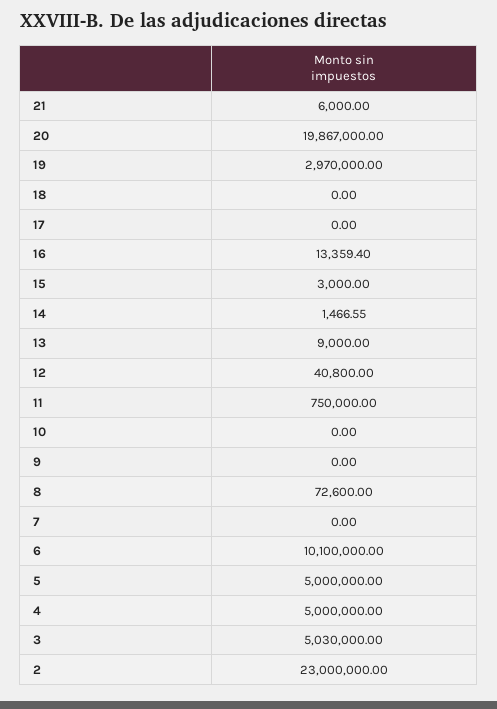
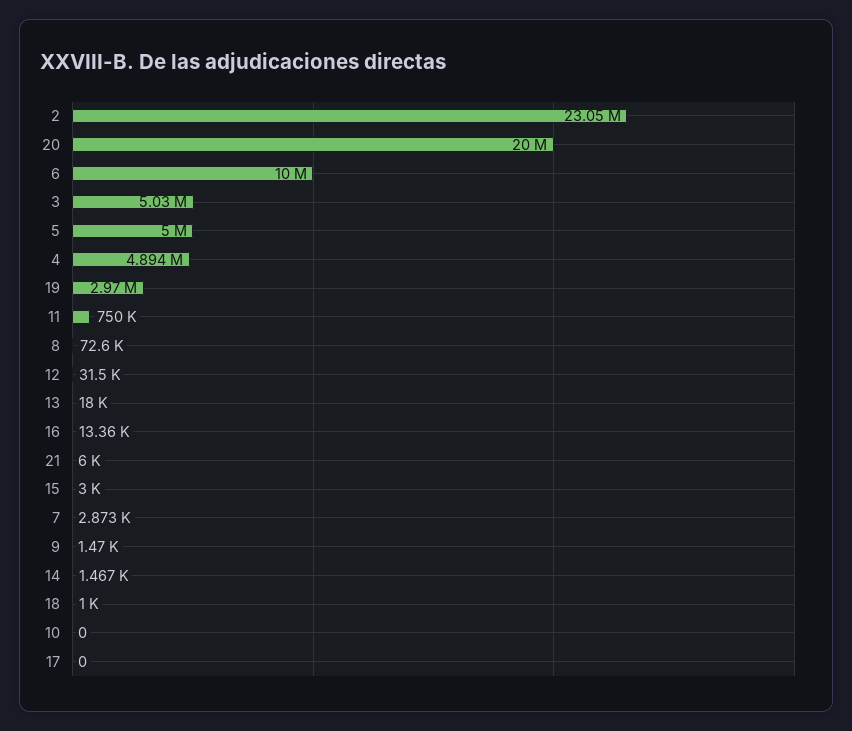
  {
    "21": 6000,
-   "20": 19867000,
+   "20": 20000000,
    "19": 2970000,
-   "18": 0,
+   "18": 1000,
    "17": 0,
    "16": 13359.4,
    "15": 3000,
    "14": 1466.55,
-   "13": 9000,
+   "13": 18000,
-   "12": 40800,
+   "12": 31500,
    "11": 750000,
    "10": 0,
-   "9": 0,
+   "9": 1470,
    "8": 72600,
-   "7": 0,
+   "7": 2873,
-   "6": 10100000,
+   "6": 10000000,
    "5": 5000000,
-   "4": 5000000,
+   "4": 4894000,
    "3": 5030000,
-   "2": 23000000
+   "2": 23050000
  }

